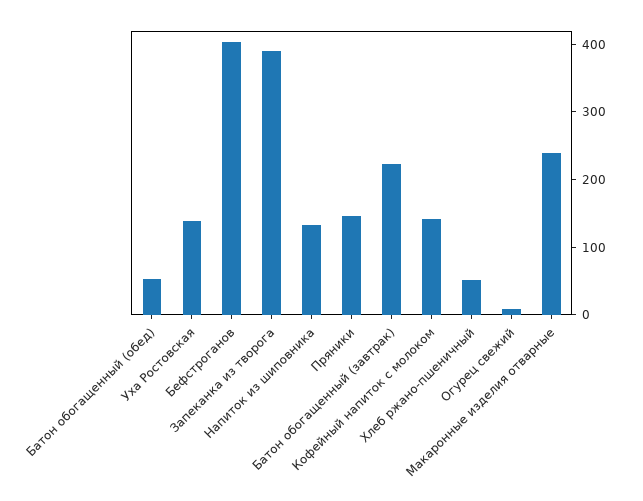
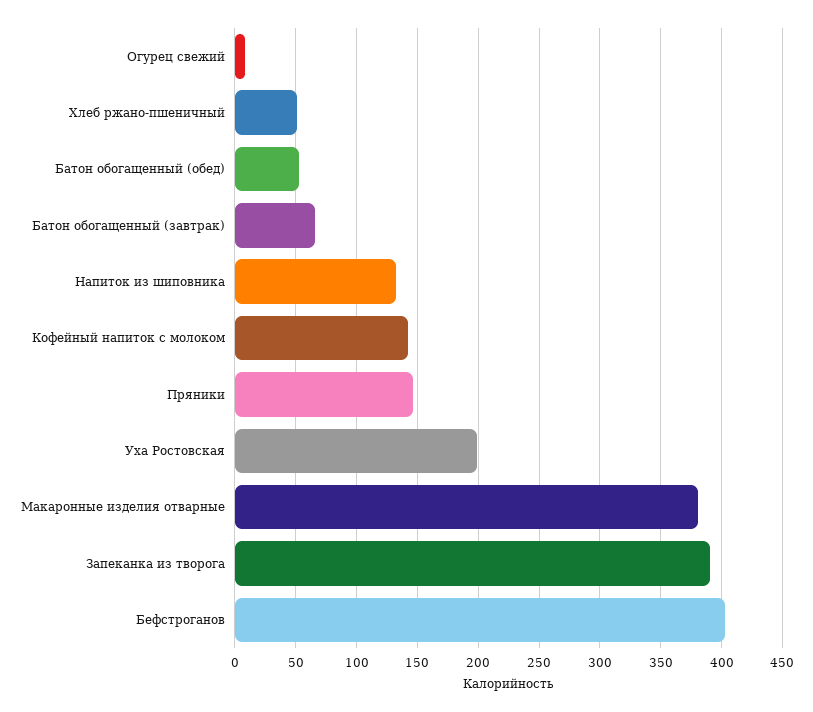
  {
    "Батон обогащенный (обед)": 50,
-   "Уха Ростовская": 140,
+   "Уха Ростовская": 200,
    "Бефстроганов": 405,
    "Запеканка из творога": 390,
    "Напиток из шиповника": 135,
    "Пряники": 145,
-   "Батон обогащенный (завтрак)": 220,
+   "Батон обогащенный (завтрак)": 65,
    "Кофейный напиток с молоком": 140,
    "Хлеб ржано-пшеничный": 50,
    "Огурец свежий": 10,
-   "Макаронные изделия отварные": 240
+   "Макаронные изделия отварные": 380
  }

